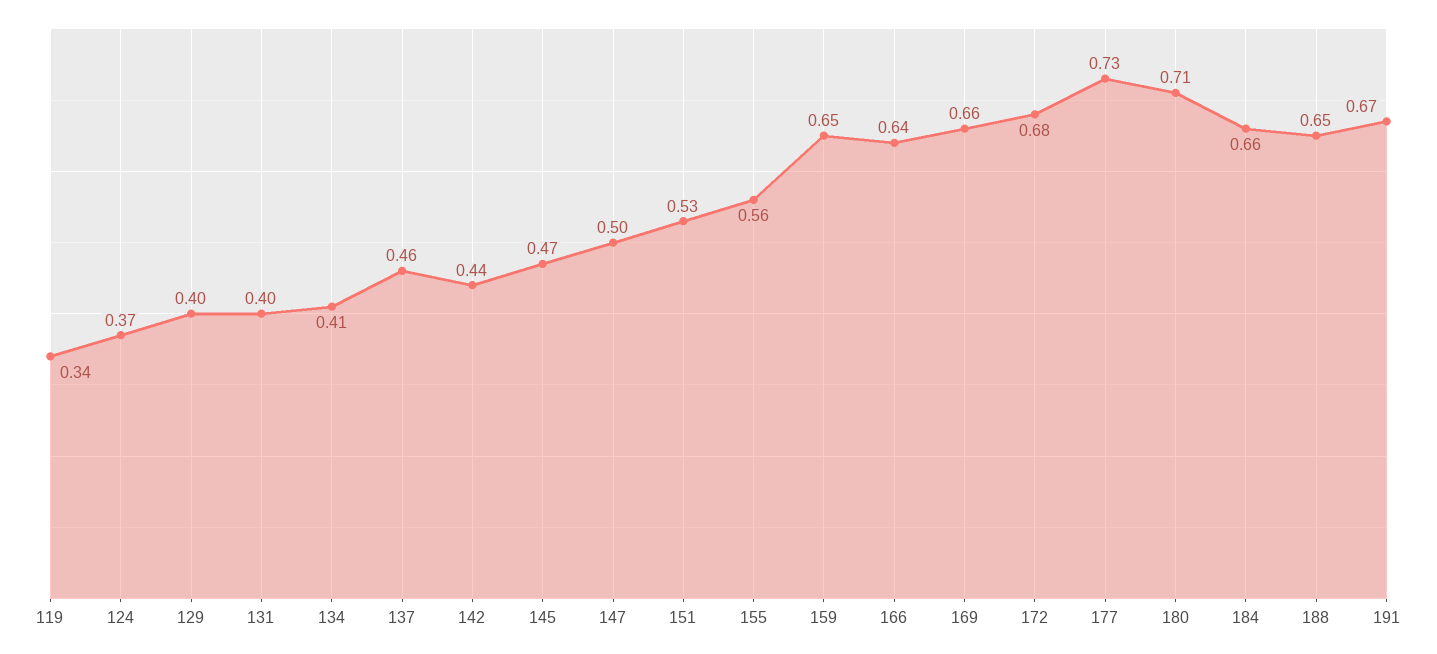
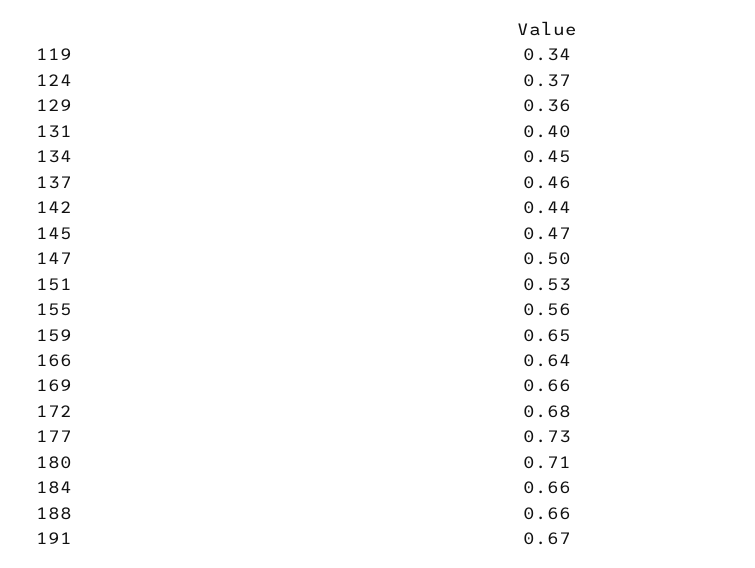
  {
    "119": 0.34,
    "124": 0.37,
-   "129": 0.4,
+   "129": 0.36,
    "131": 0.4,
-   "134": 0.41,
+   "134": 0.45,
    "137": 0.46,
    "142": 0.44,
    "145": 0.47,
    "147": 0.5,
    "151": 0.53,
    "155": 0.56,
    "159": 0.65,
    "166": 0.64,
    "169": 0.66,
    "172": 0.68,
    "177": 0.73,
    "180": 0.71,
    "184": 0.66,
-   "188": 0.65,
+   "188": 0.66,
    "191": 0.67
  }

